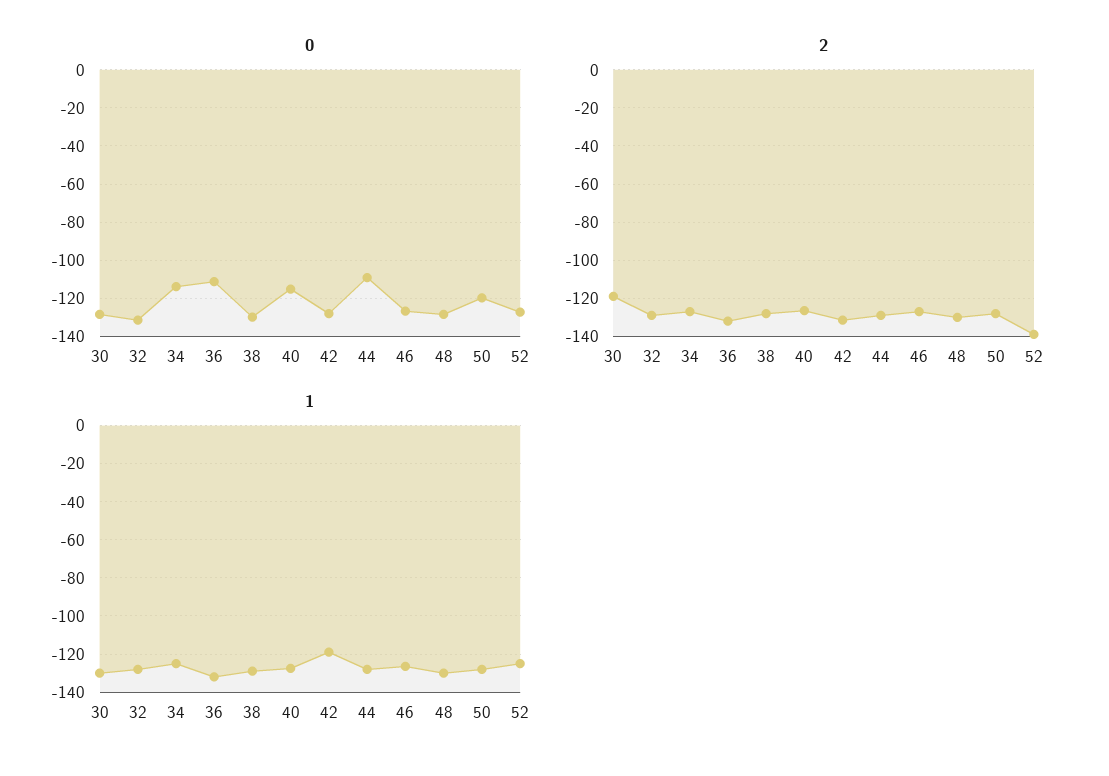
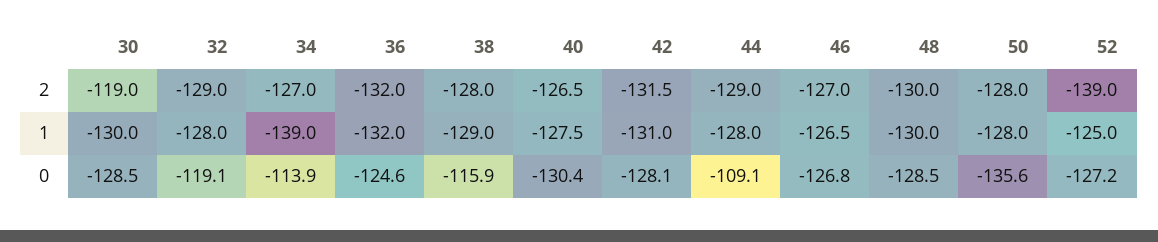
  {
    "0": {
      "30": -128.5,
-     "32": -130,
+     "32": -119.1,
      "34": -113.9,
-     "36": -110,
+     "36": -124.6,
-     "38": -130,
+     "38": -115.9,
-     "40": -115,
+     "40": -130.4,
      "42": -128.1,
      "44": -109.1,
      "46": -126.8,
      "48": -128.5,
-     "50": -120,
+     "50": -135.6,
      "52": -127.2
    },
    "2": {
      "30": -119,
      "32": -129,
      "34": -127,
      "36": -132,
      "38": -128,
      "40": -126.5,
      "42": -131.5,
      "44": -129,
      "46": -127,
      "48": -130,
      "50": -128,
      "52": -139
    },
    "1": {
      "30": -130,
      "32": -128,
-     "34": -125,
+     "34": -139,
      "36": -132,
      "38": -129,
      "40": -127.5,
-     "42": -120,
+     "42": -131,
      "44": -128,
      "46": -126.5,
      "48": -130,
      "50": -128,
      "52": -125
    }
  }

